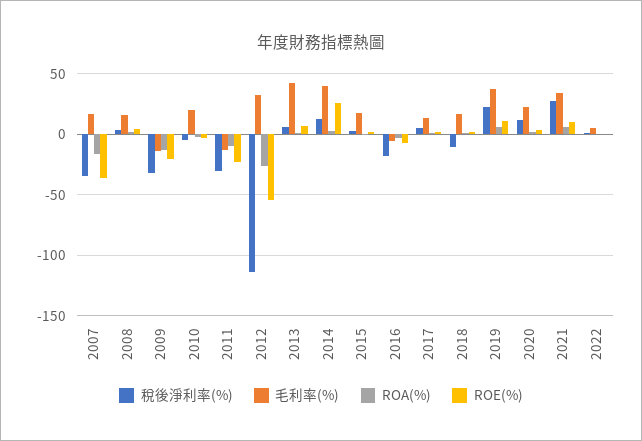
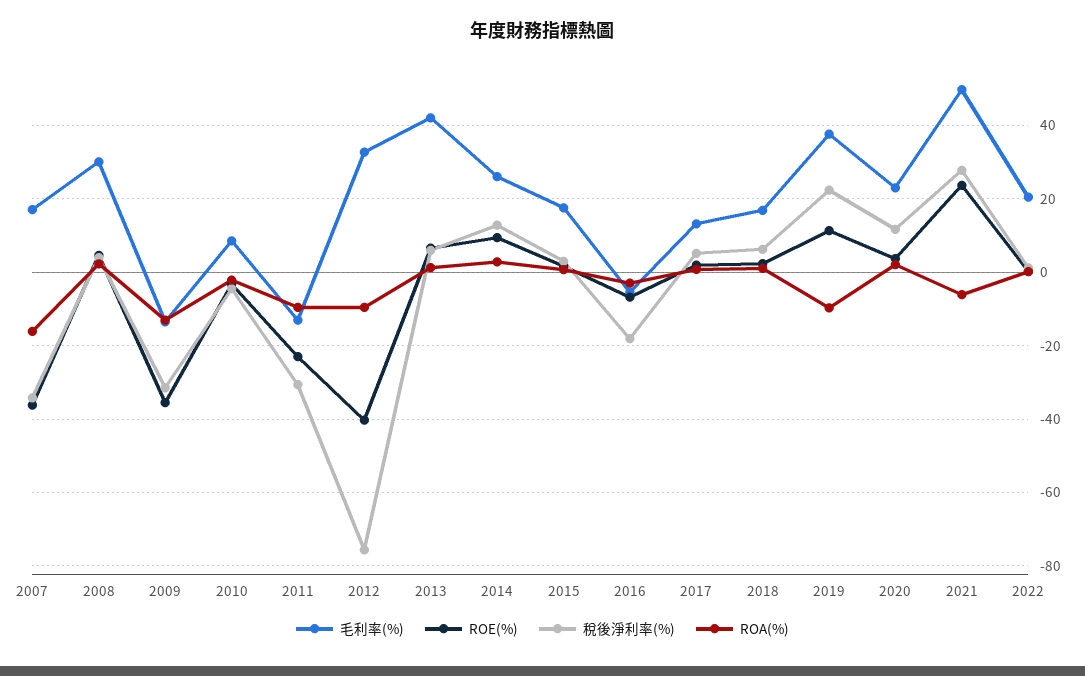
  {
    "稅後淨利率(%)": {
      "2007": -34,
      "2008": 4,
      "2009": -32,
      "2010": -4,
      "2011": -30,
-     "2012": -115,
+     "2012": -76,
      "2013": 6,
      "2014": 12,
      "2015": 2,
      "2016": -18,
      "2017": 6,
-     "2018": -10,
+     "2018": 6,
      "2019": 22,
      "2020": 12,
      "2021": 28,
      "2022": 2
    },
    "毛利率(%)": {
      "2007": 18,
-     "2008": 15,
+     "2008": 30,
      "2009": -14,
-     "2010": 20,
+     "2010": 8,
      "2011": -14,
      "2012": 32,
      "2013": 42,
-     "2014": 40,
+     "2014": 26,
      "2015": 18,
      "2016": -6,
      "2017": 14,
      "2018": 16,
      "2019": 38,
      "2020": 24,
-     "2021": 35,
+     "2021": 50,
-     "2022": 5
+     "2022": 20
    },
    "ROA(%)": {
      "2007": -16,
      "2008": 2,
      "2009": -14,
      "2010": -2,
      "2011": -10,
-     "2012": -25,
+     "2012": -10,
      "2013": 2,
      "2014": 2,
      "2015": 0,
      "2016": -2,
      "2017": 0,
      "2018": 2,
-     "2019": 5,
+     "2019": -10,
      "2020": 2,
-     "2021": 5,
+     "2021": -6,
      "2022": 0
    },
    "ROE(%)": {
      "2007": -36,
      "2008": 4,
-     "2009": -20,
+     "2009": -36,
      "2010": -4,
      "2011": -24,
-     "2012": -55,
+     "2012": -40,
      "2013": 6,
-     "2014": 25,
+     "2014": 10,
      "2015": 2,
      "2016": -6,
      "2017": 2,
      "2018": 2,
      "2019": 12,
      "2020": 4,
-     "2021": 10,
+     "2021": 24,
      "2022": 0
    }
  }

